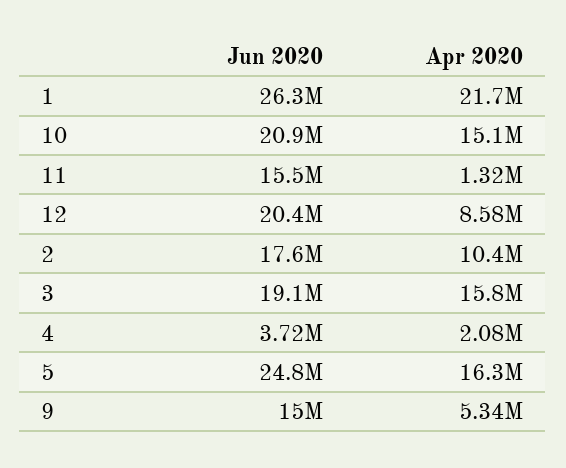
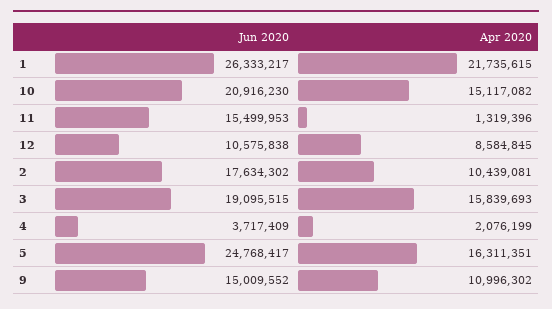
  {
    "Jun 2020": {
      "1": 26333217,
      "10": 20916230,
      "11": 15499953,
-     "12": 20400000,
+     "12": 10575838,
      "2": 17634302,
      "3": 19095515,
      "4": 3717409,
      "5": 24768417,
      "9": 15009552
    },
    "Apr 2020": {
      "1": 21735615,
      "10": 15117082,
      "11": 1319396,
      "12": 8584845,
      "2": 10439081,
      "3": 15839693,
      "4": 2076199,
      "5": 16311351,
-     "9": 5340000
+     "9": 10996302
    }
  }

